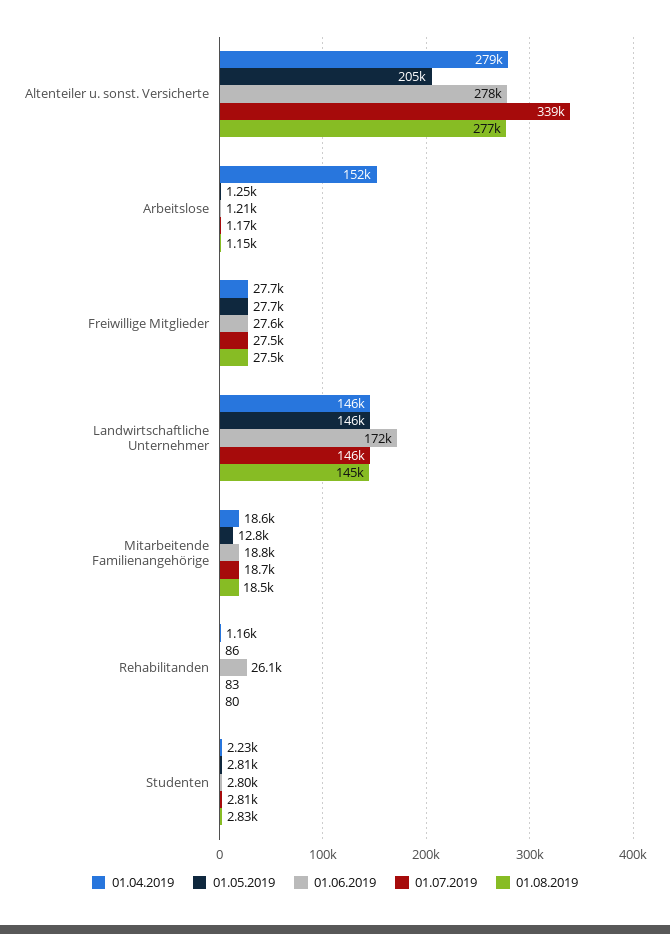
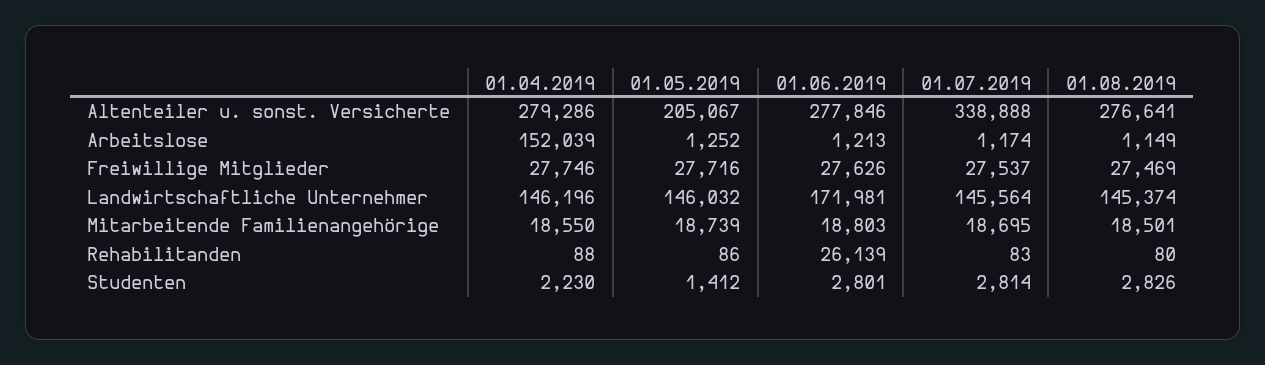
  {
    "01.04.2019": {
      "Altenteiler u. sonst. Versicherte": 279286,
      "Arbeitslose": 152039,
      "Freiwillige Mitglieder": 27746,
      "Landwirtschaftliche Unternehmer": 146196,
      "Mitarbeitende Familienangehörige": 18550,
-     "Rehabilitanden": 1160,
+     "Rehabilitanden": 88,
      "Studenten": 2230
    },
    "01.05.2019": {
      "Altenteiler u. sonst. Versicherte": 205067,
      "Arbeitslose": 1252,
      "Freiwillige Mitglieder": 27716,
      "Landwirtschaftliche Unternehmer": 146032,
-     "Mitarbeitende Familienangehörige": 12800,
+     "Mitarbeitende Familienangehörige": 18739,
      "Rehabilitanden": 86,
-     "Studenten": 2810
+     "Studenten": 1412
    },
    "01.06.2019": {
      "Altenteiler u. sonst. Versicherte": 277846,
      "Arbeitslose": 1213,
      "Freiwillige Mitglieder": 27626,
      "Landwirtschaftliche Unternehmer": 171981,
      "Mitarbeitende Familienangehörige": 18803,
      "Rehabilitanden": 26139,
      "Studenten": 2801
    },
    "01.07.2019": {
      "Altenteiler u. sonst. Versicherte": 338888,
      "Arbeitslose": 1174,
      "Freiwillige Mitglieder": 27537,
      "Landwirtschaftliche Unternehmer": 145564,
      "Mitarbeitende Familienangehörige": 18695,
      "Rehabilitanden": 83,
      "Studenten": 2814
    },
    "01.08.2019": {
      "Altenteiler u. sonst. Versicherte": 276641,
      "Arbeitslose": 1149,
      "Freiwillige Mitglieder": 27469,
      "Landwirtschaftliche Unternehmer": 145374,
      "Mitarbeitende Familienangehörige": 18501,
      "Rehabilitanden": 80,
      "Studenten": 2826
    }
  }

